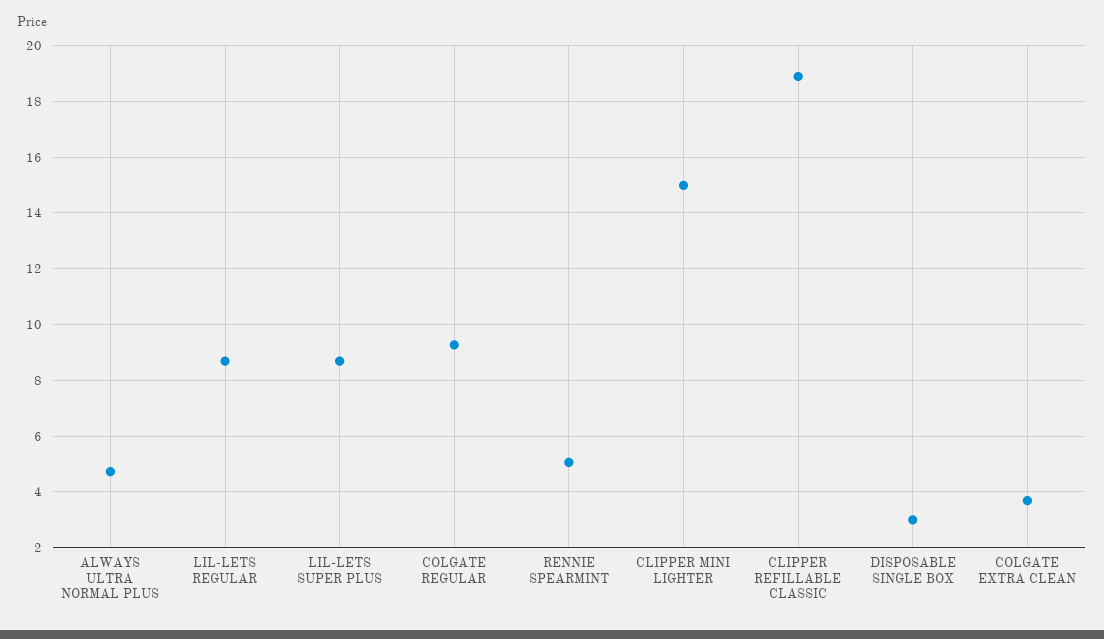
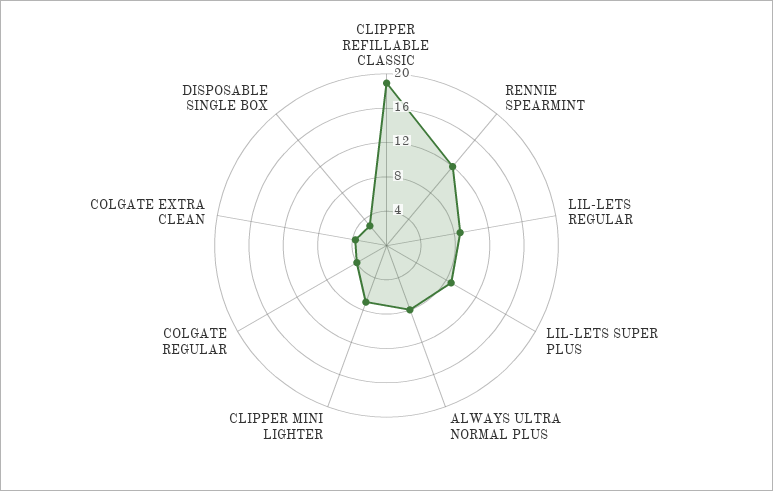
  {
-   "ALWAYS ULTRA NORMAL PLUS": 4.75,
+   "ALWAYS ULTRA NORMAL PLUS": 8,
    "LIL-LETS REGULAR": 8.75,
    "LIL-LETS SUPER PLUS": 8.75,
-   "COLGATE REGULAR": 9.25,
+   "COLGATE REGULAR": 4,
-   "RENNIE SPEARMINT": 5,
+   "RENNIE SPEARMINT": 12,
-   "CLIPPER MINI LIGHTER": 15,
+   "CLIPPER MINI LIGHTER": 7,
    "CLIPPER REFILLABLE CLASSIC": 19,
    "DISPOSABLE SINGLE BOX": 3,
    "COLGATE EXTRA CLEAN": 3.75
  }

